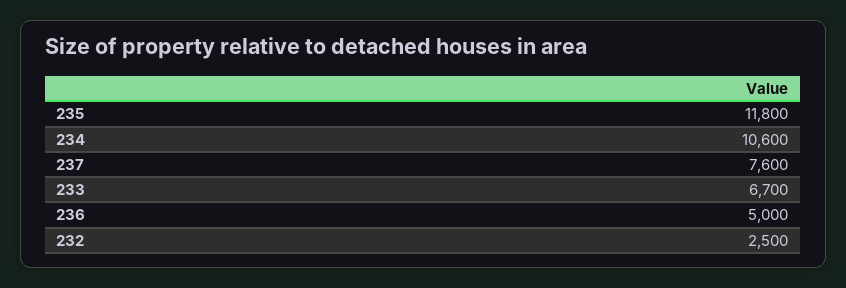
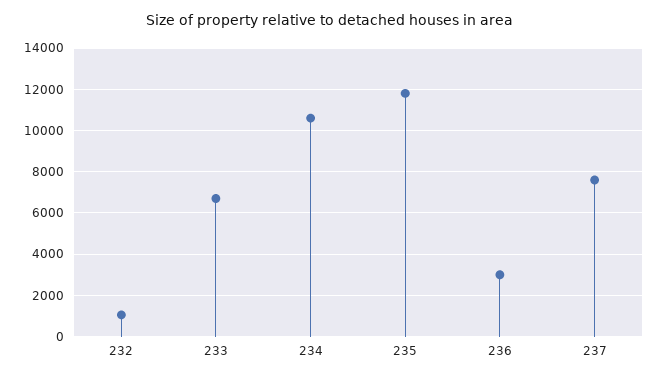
  {
    "235": 11800,
    "234": 10600,
    "237": 7600,
    "233": 6700,
-   "236": 5000,
+   "236": 3000,
-   "232": 2500
+   "232": 1000
  }

